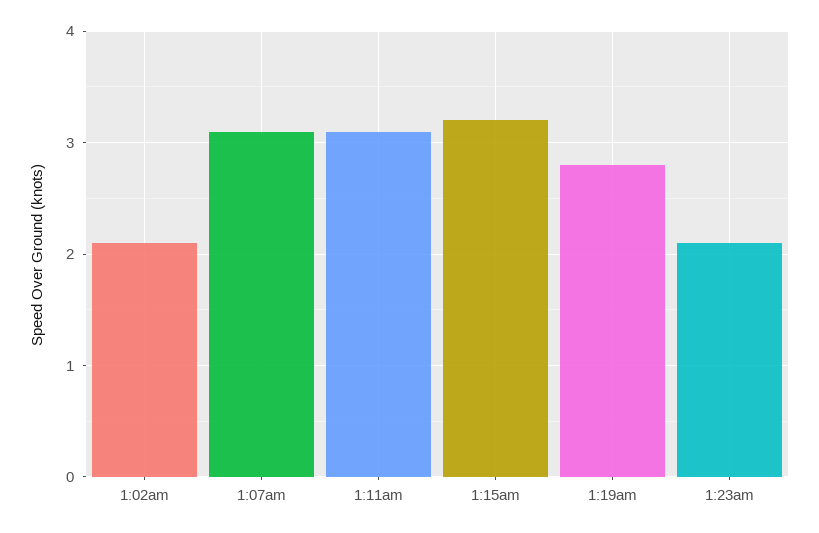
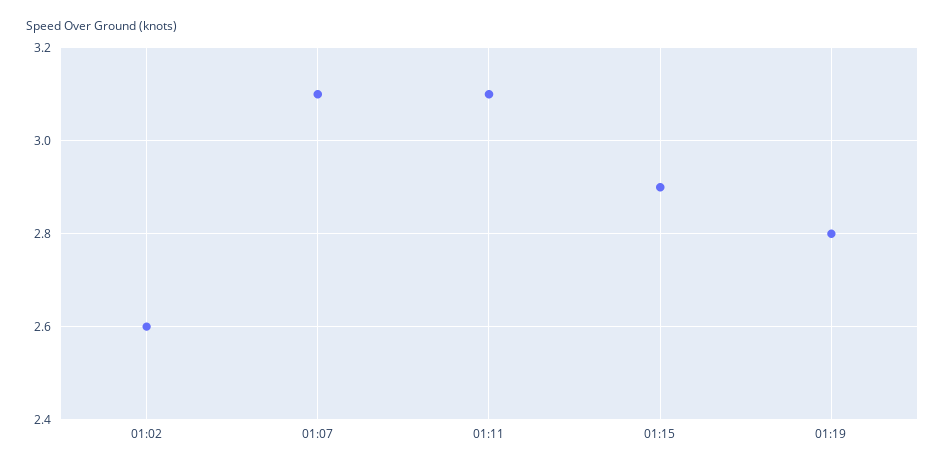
  {
-   "1:02am": 2.1,
+   "1:02am": 2.6,
    "1:07am": 3.1,
    "1:11am": 3.1,
-   "1:15am": 3.2,
+   "1:15am": 2.9,
-   "1:19am": 2.8,
+   "1:19am": 2.8
-   "1:23am": 2.1
  }

